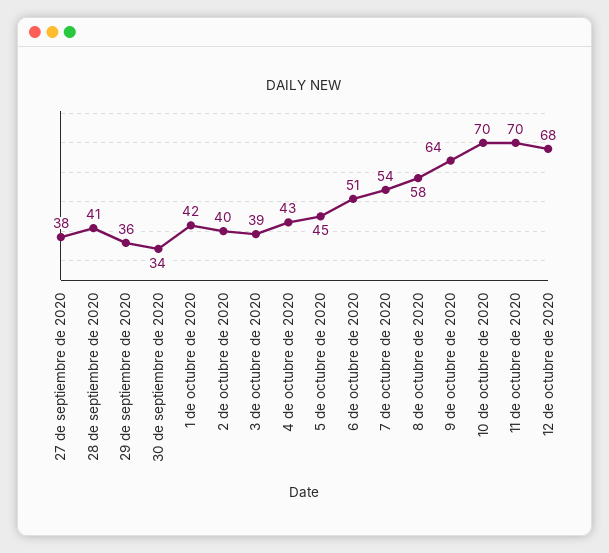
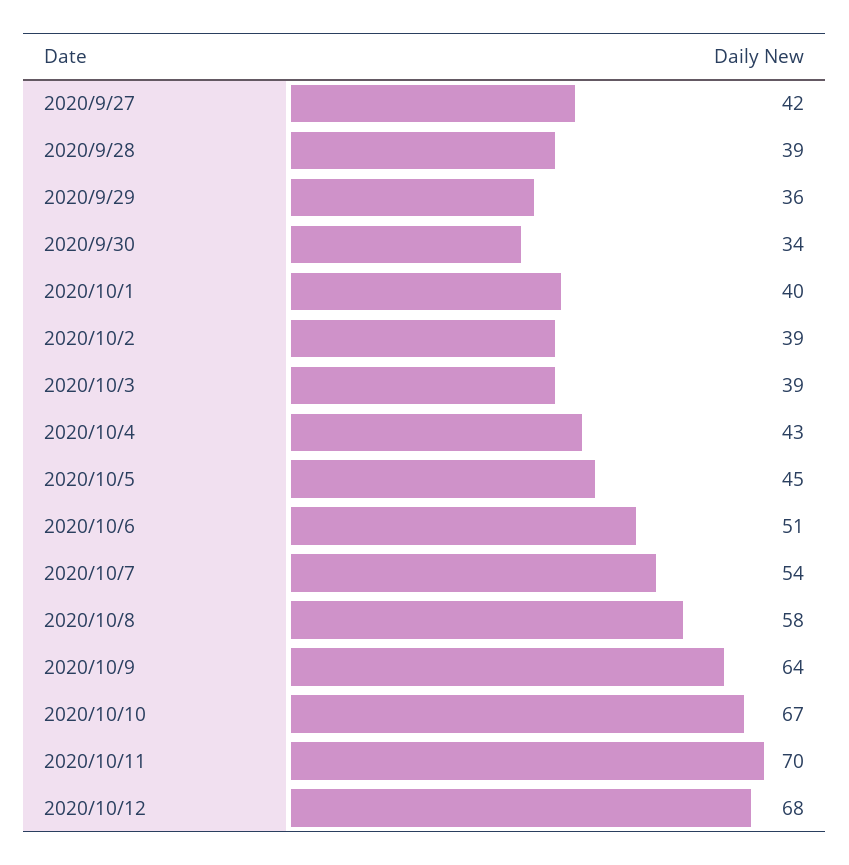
  {
-   "27 de septiembre de 2020": 38,
+   "27 de septiembre de 2020": 42,
-   "28 de septiembre de 2020": 41,
+   "28 de septiembre de 2020": 39,
    "29 de septiembre de 2020": 36,
    "30 de septiembre de 2020": 34,
-   "1 de octubre de 2020": 42,
+   "1 de octubre de 2020": 40,
-   "2 de octubre de 2020": 40,
+   "2 de octubre de 2020": 39,
    "3 de octubre de 2020": 39,
    "4 de octubre de 2020": 43,
    "5 de octubre de 2020": 45,
    "6 de octubre de 2020": 51,
    "7 de octubre de 2020": 54,
    "8 de octubre de 2020": 58,
    "9 de octubre de 2020": 64,
-   "10 de octubre de 2020": 70,
+   "10 de octubre de 2020": 67,
    "11 de octubre de 2020": 70,
    "12 de octubre de 2020": 68
  }

